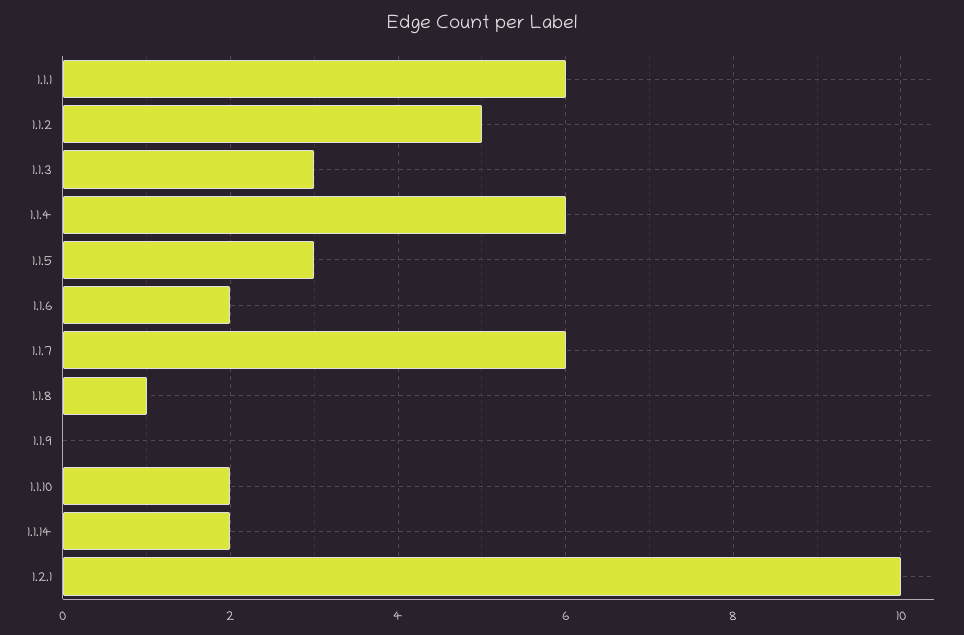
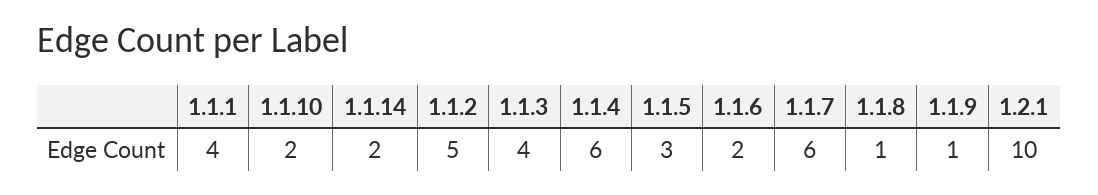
  {
-   "1.1.1": 6,
+   "1.1.1": 4,
    "1.1.2": 5,
-   "1.1.3": 3,
+   "1.1.3": 4,
    "1.1.4": 6,
    "1.1.5": 3,
    "1.1.6": 2,
    "1.1.7": 6,
    "1.1.8": 1,
-   "1.1.9": 0,
+   "1.1.9": 1,
    "1.1.10": 2,
    "1.1.14": 2,
    "1.2.1": 10
  }

